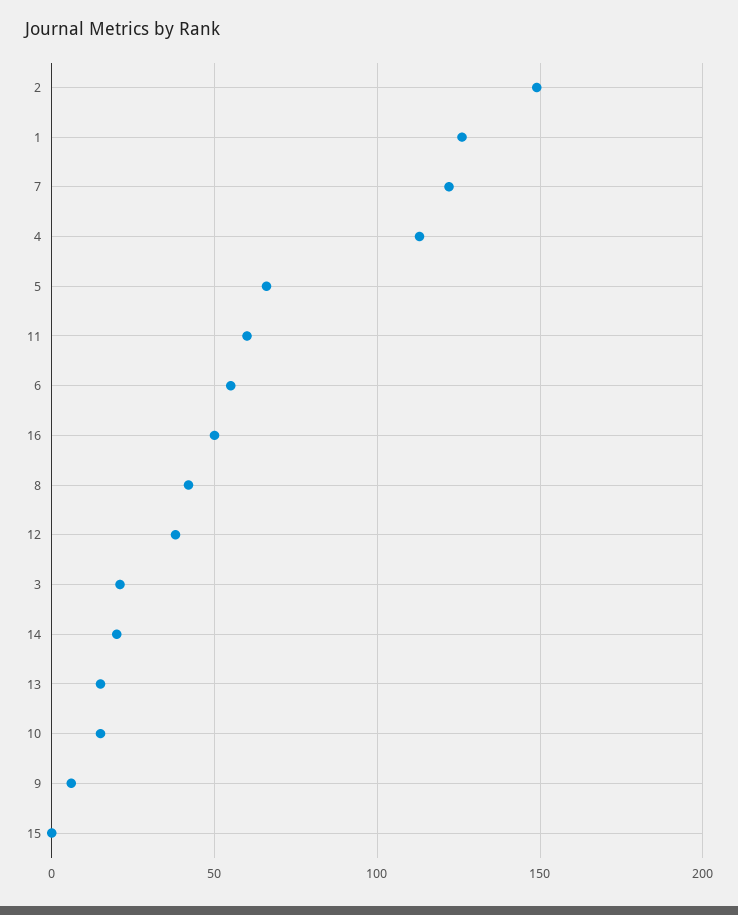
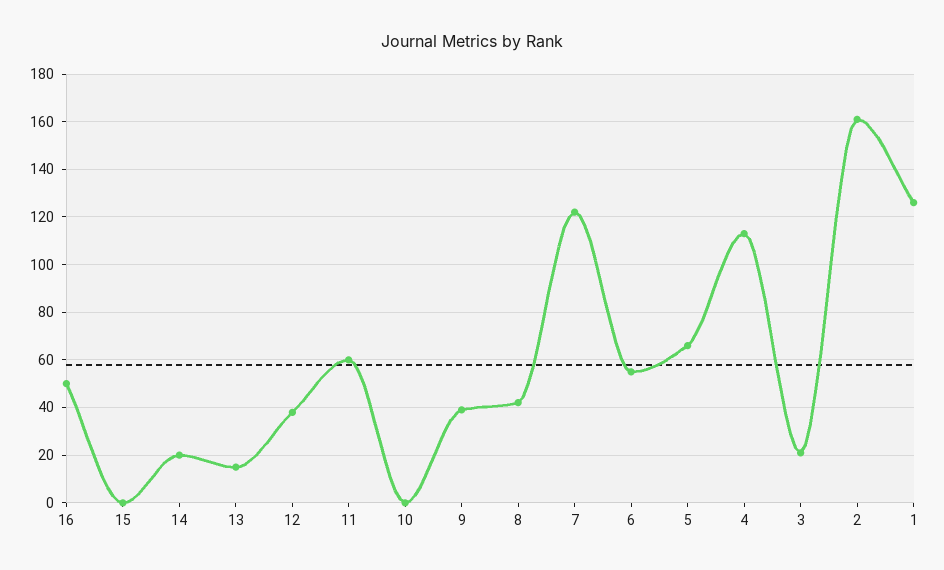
  {
-   "2": 150,
+   "2": 160,
    "1": 125,
    "7": 120,
    "4": 115,
    "5": 65,
    "11": 60,
    "6": 55,
    "16": 50,
    "8": 40,
    "12": 40,
    "3": 20,
    "14": 20,
    "13": 15,
-   "10": 15,
+   "10": 0,
-   "9": 5,
+   "9": 40,
    "15": 0
  }

